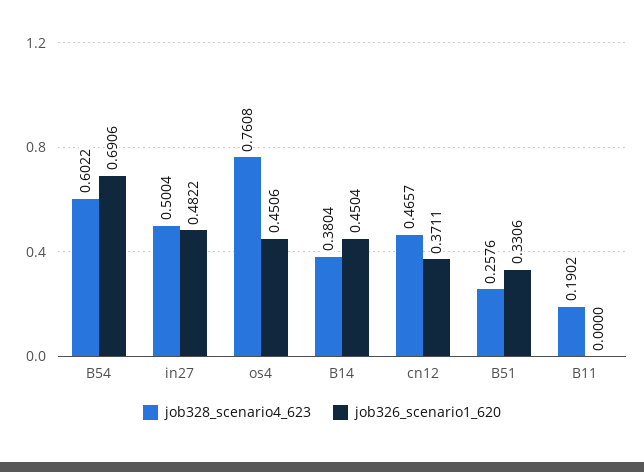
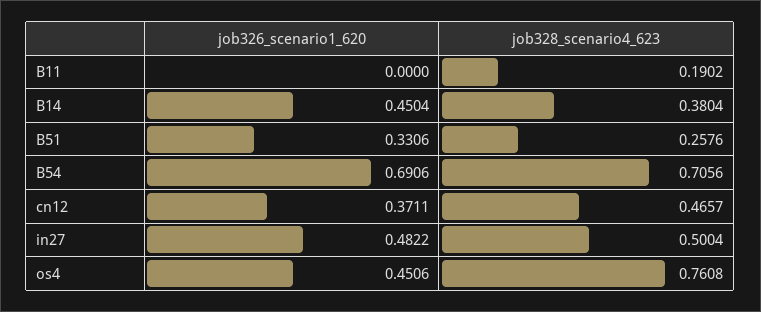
  {
    "job328_scenario4_623": {
-     "B54": 0.6022,
+     "B54": 0.7056,
      "in27": 0.5004,
      "os4": 0.7608,
      "B14": 0.3804,
      "cn12": 0.4657,
      "B51": 0.2576,
      "B11": 0.1902
    },
    "job326_scenario1_620": {
      "B54": 0.6906,
      "in27": 0.4822,
      "os4": 0.4506,
      "B14": 0.4504,
      "cn12": 0.3711,
      "B51": 0.3306,
      "B11": 0
    }
  }

